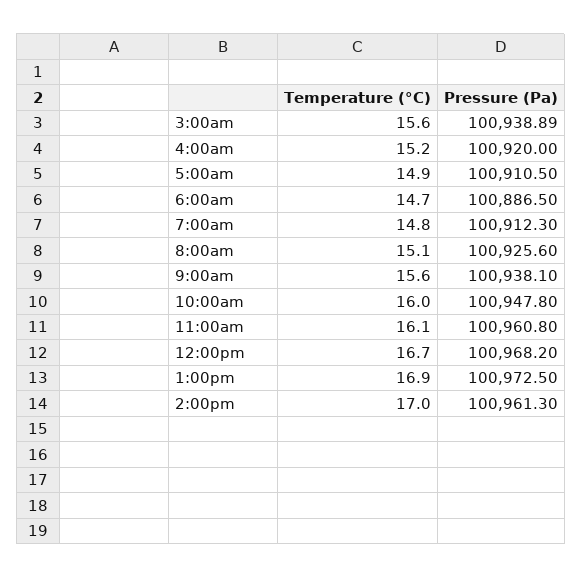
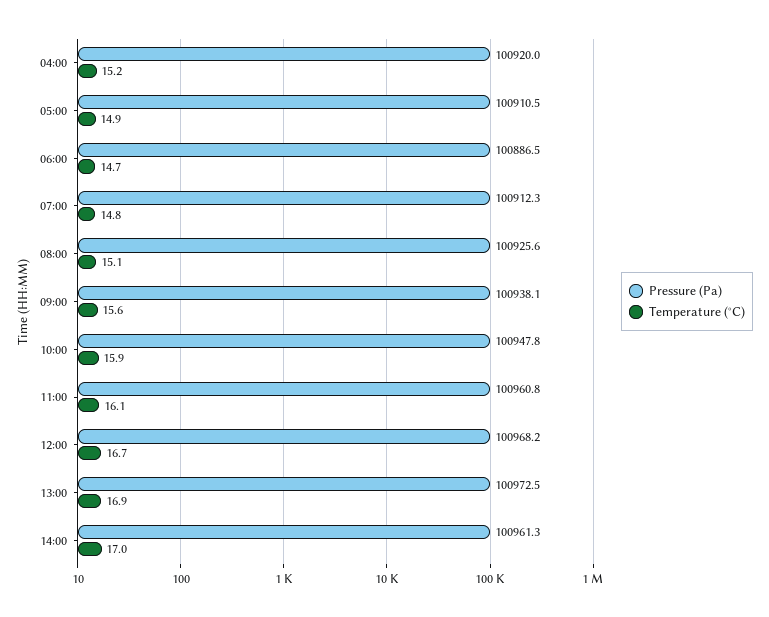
  {
    "Temperature (°C)": {
-     "3:00am": 15.6,
      "4:00am": 15.2,
      "5:00am": 14.9,
      "6:00am": 14.7,
      "7:00am": 14.8,
      "8:00am": 15.1,
      "9:00am": 15.6,
-     "10:00am": 16,
+     "10:00am": 15.9,
      "11:00am": 16.1,
      "12:00pm": 16.7,
      "1:00pm": 16.9,
      "2:00pm": 17
    },
    "Pressure (Pa)": {
-     "3:00am": 100938.89,
      "4:00am": 100920,
      "5:00am": 100910.5,
      "6:00am": 100886.5,
      "7:00am": 100912.3,
      "8:00am": 100925.6,
      "9:00am": 100938.1,
      "10:00am": 100947.8,
      "11:00am": 100960.8,
      "12:00pm": 100968.2,
      "1:00pm": 100972.5,
      "2:00pm": 100961.3
    }
  }

